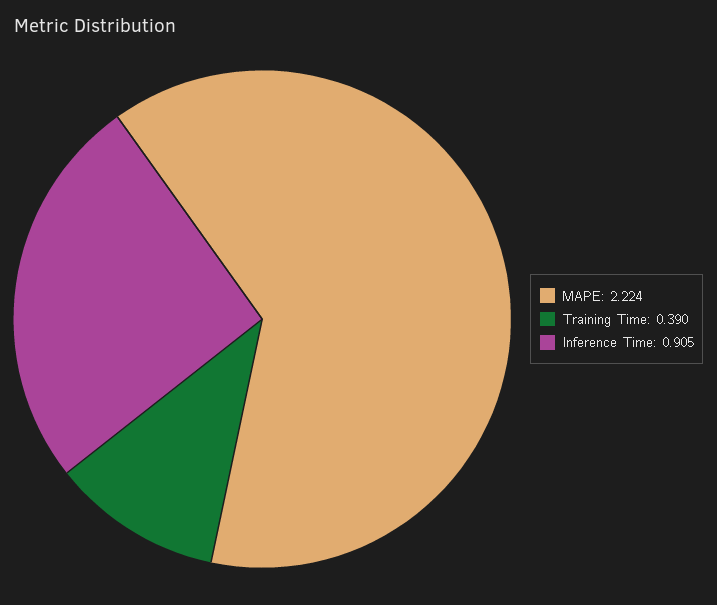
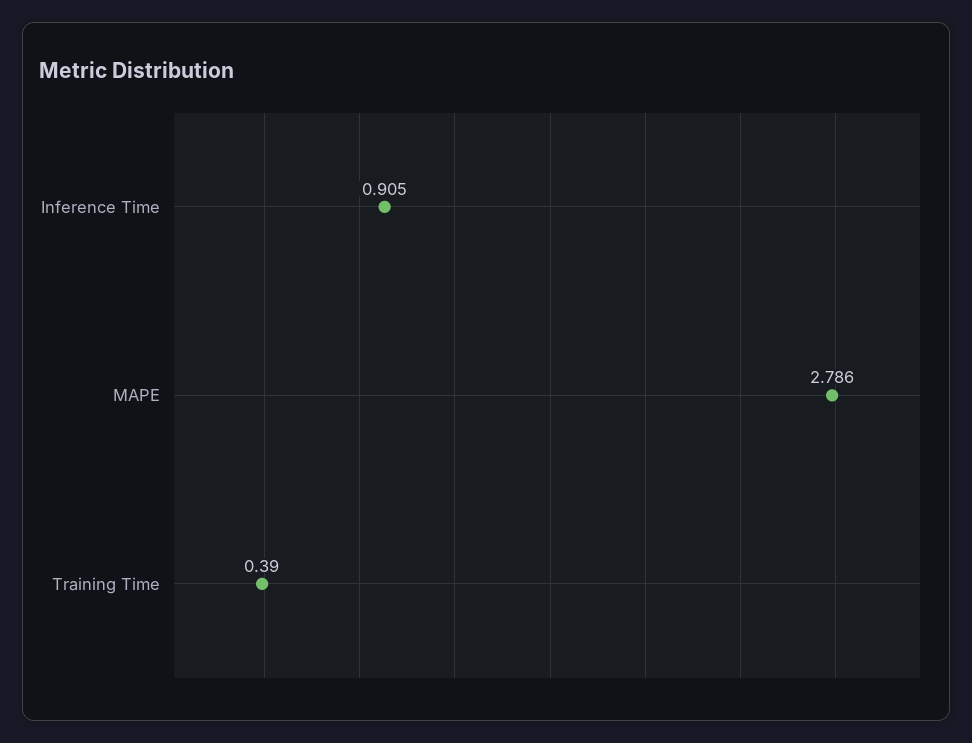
  {
-   "MAPE": 2.224,
+   "MAPE": 2.786,
    "Training Time": 0.39,
    "Inference Time": 0.905
  }

